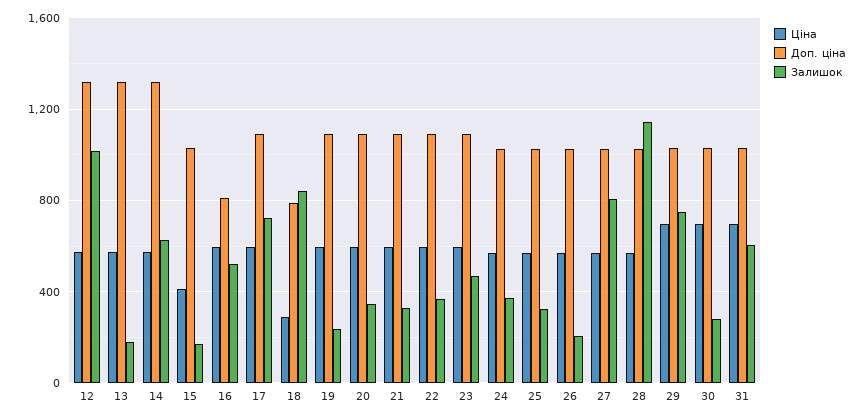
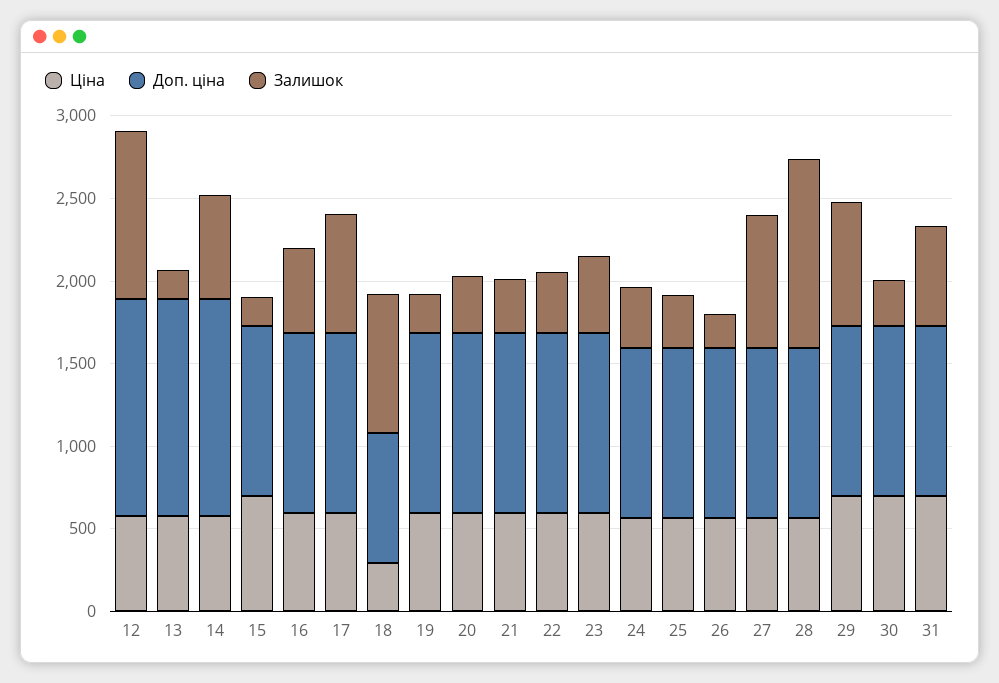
  {
    "Ціна": {
      "12": 550,
      "13": 550,
      "14": 550,
-     "15": 400,
+     "15": 700,
      "16": 600,
      "17": 600,
      "18": 300,
      "19": 600,
      "20": 600,
      "21": 600,
      "22": 600,
      "23": 600,
      "24": 550,
      "25": 550,
      "26": 550,
      "27": 550,
      "28": 550,
      "29": 700,
      "30": 700,
      "31": 700
    },
    "Доп. ціна": {
      "12": 1300,
      "13": 1300,
      "14": 1300,
      "15": 1050,
-     "16": 800,
+     "16": 1100,
      "17": 1100,
      "18": 800,
      "19": 1100,
      "20": 1100,
      "21": 1100,
      "22": 1100,
      "23": 1100,
      "24": 1050,
      "25": 1050,
      "26": 1050,
      "27": 1050,
      "28": 1050,
      "29": 1050,
      "30": 1050,
      "31": 1050
    },
    "Залишок": {
      "12": 1000,
      "13": 200,
      "14": 650,
      "15": 150,
      "16": 500,
      "17": 700,
      "18": 850,
      "19": 250,
      "20": 350,
      "21": 350,
      "22": 350,
      "23": 450,
      "24": 350,
      "25": 300,
      "26": 200,
      "27": 800,
      "28": 1150,
      "29": 750,
      "30": 300,
      "31": 600
    }
  }

